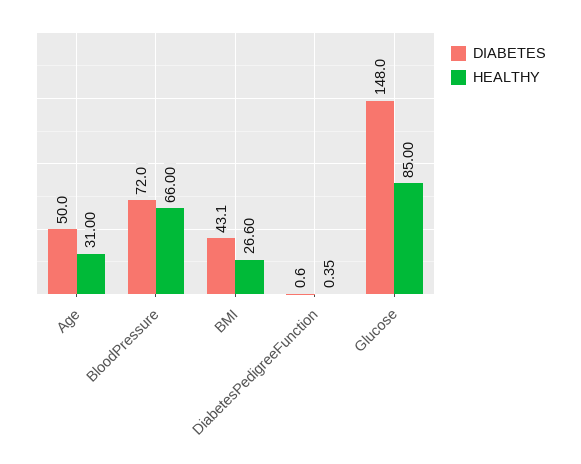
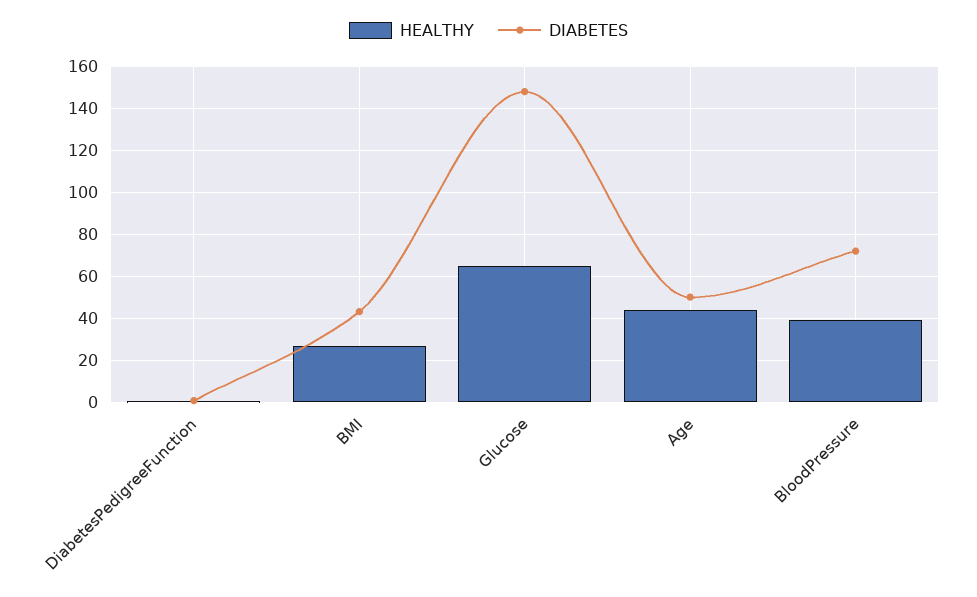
  {
    "DIABETES": {
      "Age": 50,
      "BloodPressure": 72,
      "BMI": 43.1,
      "DiabetesPedigreeFunction": 0.6,
      "Glucose": 148
    },
    "HEALTHY": {
-     "Age": 31,
+     "Age": 45,
-     "BloodPressure": 66,
+     "BloodPressure": 40,
      "BMI": 26.6,
      "DiabetesPedigreeFunction": 0.35,
-     "Glucose": 85
+     "Glucose": 65
    }
  }

